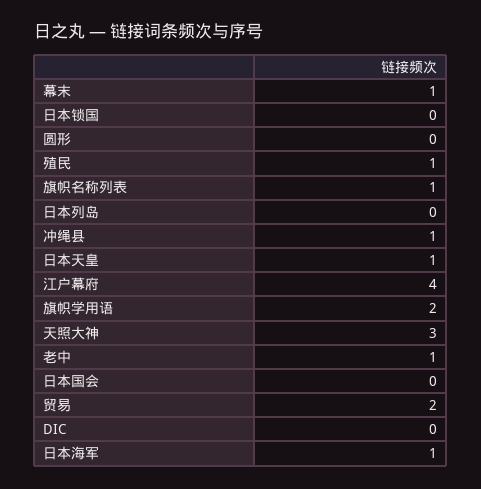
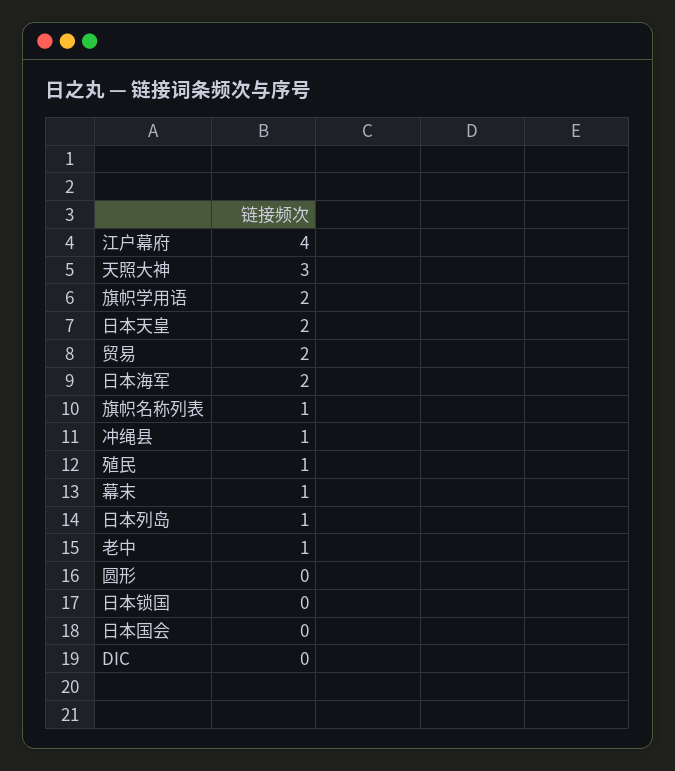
  {
    "幕末": 1,
    "日本锁国": 0,
    "圆形": 0,
    "殖民": 1,
    "旗帜名称列表": 1,
-   "日本列岛": 0,
+   "日本列岛": 1,
    "冲绳县": 1,
-   "日本天皇": 1,
+   "日本天皇": 2,
    "江户幕府": 4,
    "旗帜学用语": 2,
    "天照大神": 3,
    "老中": 1,
    "日本国会": 0,
    "贸易": 2,
    "DIC": 0,
-   "日本海军": 1
+   "日本海军": 2
  }

